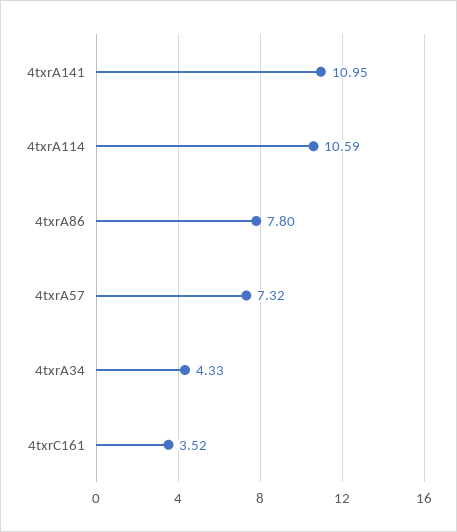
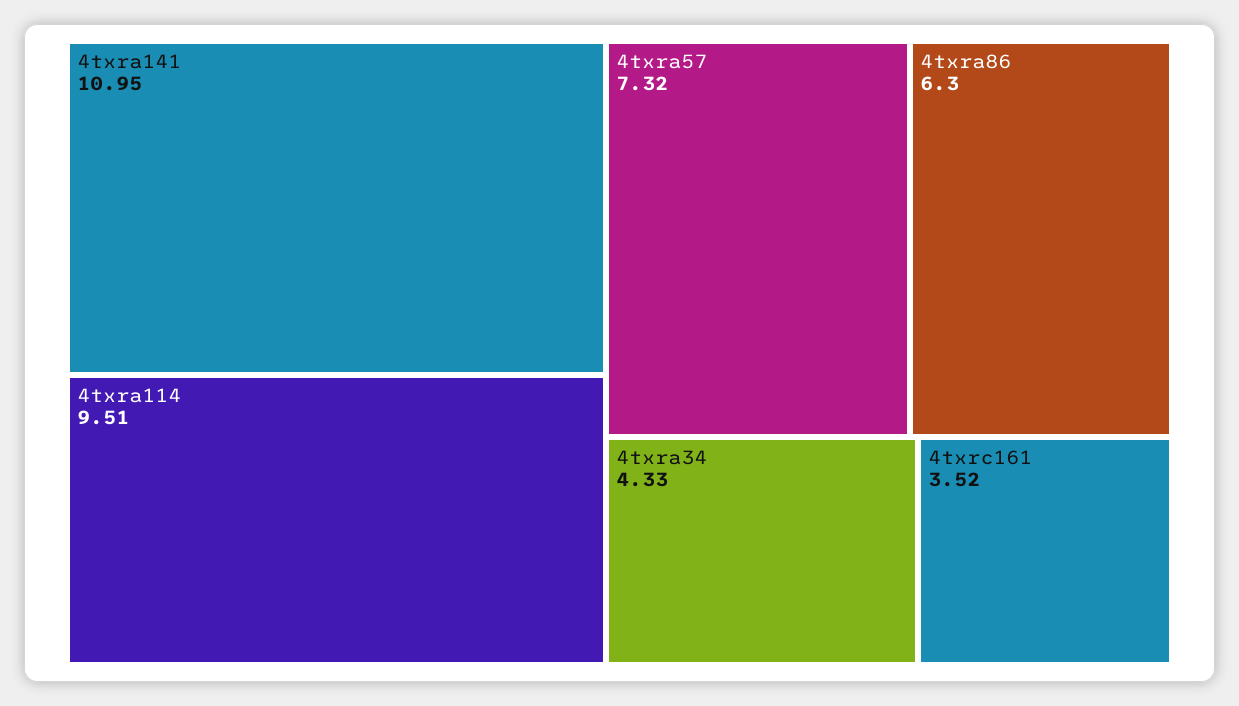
  {
    "4txrA141": 10.95,
-   "4txrA114": 10.59,
+   "4txrA114": 9.51,
-   "4txrA86": 7.8,
+   "4txrA86": 6.3,
    "4txrA57": 7.32,
    "4txrA34": 4.33,
    "4txrC161": 3.52
  }

